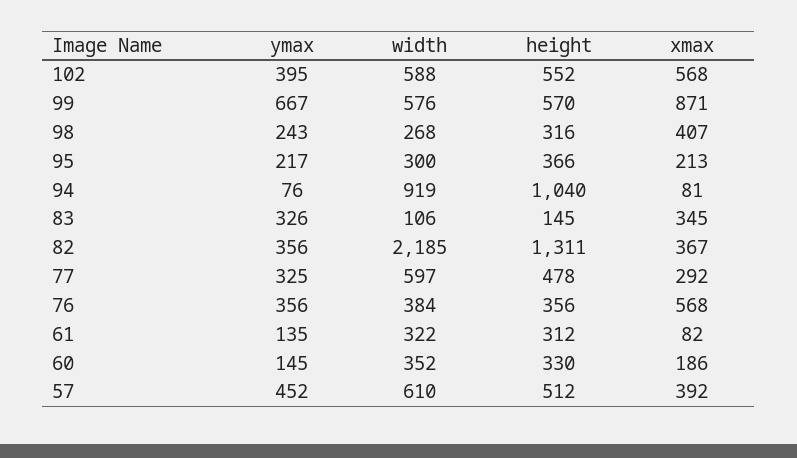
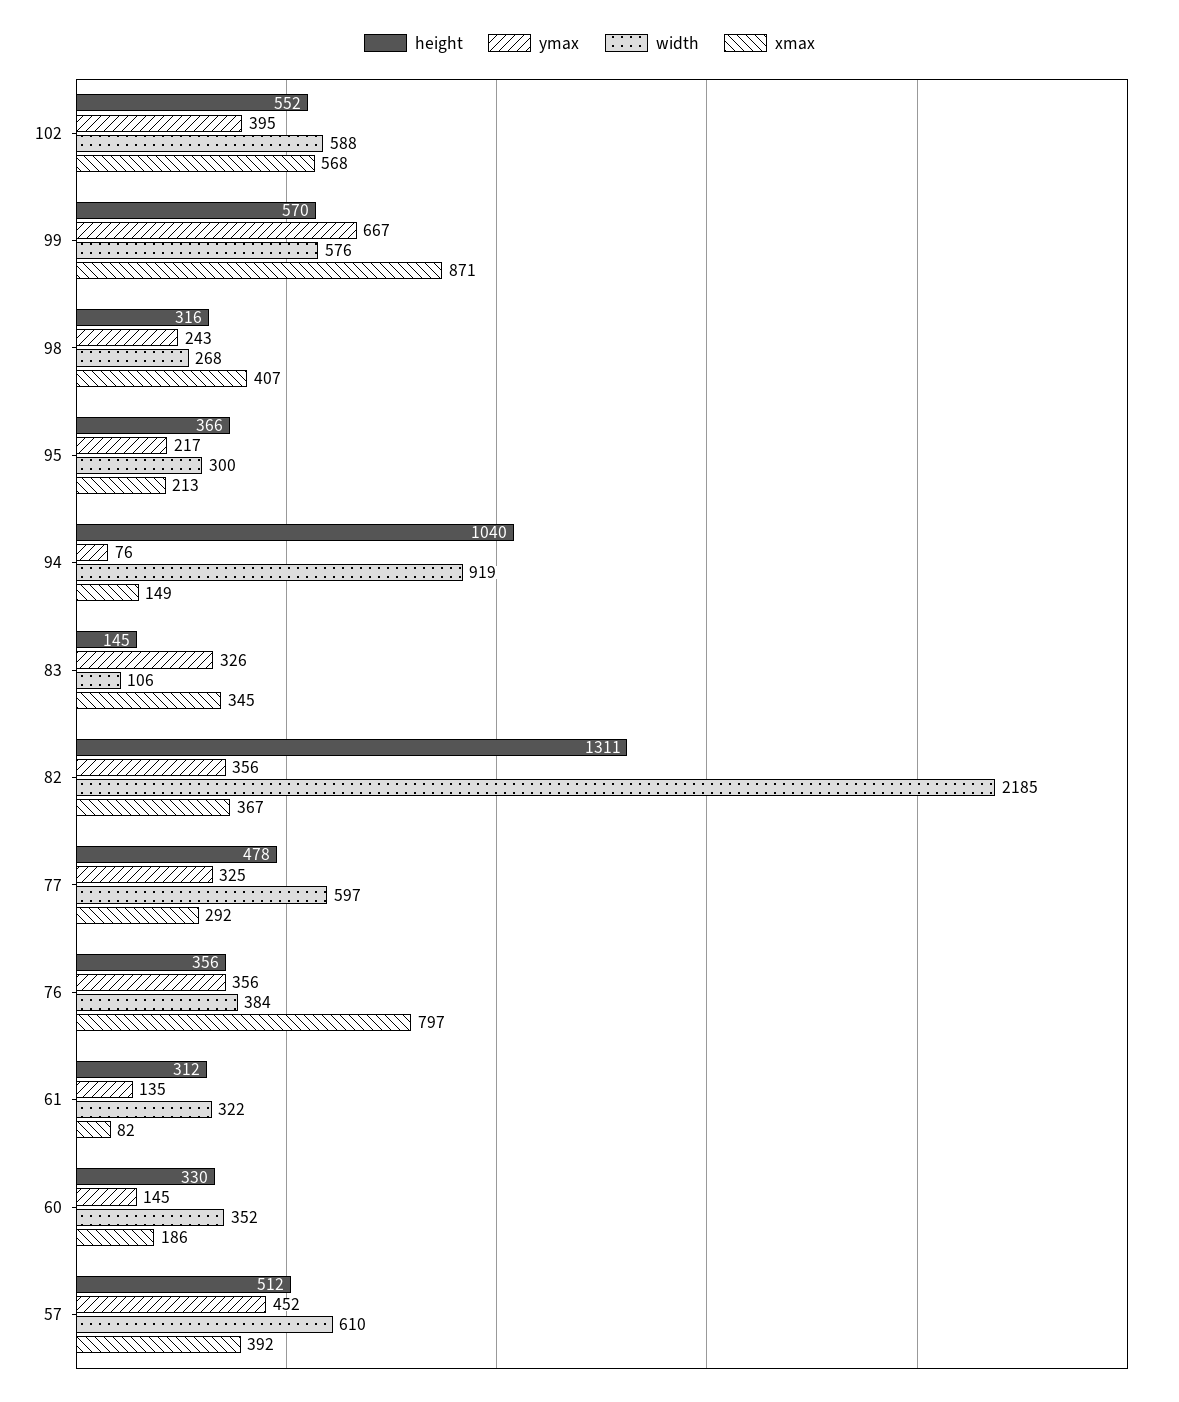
  {
    "ymax": {
      "102": 395,
      "99": 667,
      "98": 243,
      "95": 217,
      "94": 76,
      "83": 326,
      "82": 356,
      "77": 325,
      "76": 356,
      "61": 135,
      "60": 145,
      "57": 452
    },
    "width": {
      "102": 588,
      "99": 576,
      "98": 268,
      "95": 300,
      "94": 919,
      "83": 106,
      "82": 2185,
      "77": 597,
      "76": 384,
      "61": 322,
      "60": 352,
      "57": 610
    },
    "height": {
      "102": 552,
      "99": 570,
      "98": 316,
      "95": 366,
      "94": 1040,
      "83": 145,
      "82": 1311,
      "77": 478,
      "76": 356,
      "61": 312,
      "60": 330,
      "57": 512
    },
    "xmax": {
      "102": 568,
      "99": 871,
      "98": 407,
      "95": 213,
-     "94": 81,
+     "94": 149,
      "83": 345,
      "82": 367,
      "77": 292,
-     "76": 568,
+     "76": 797,
      "61": 82,
      "60": 186,
      "57": 392
    }
  }

